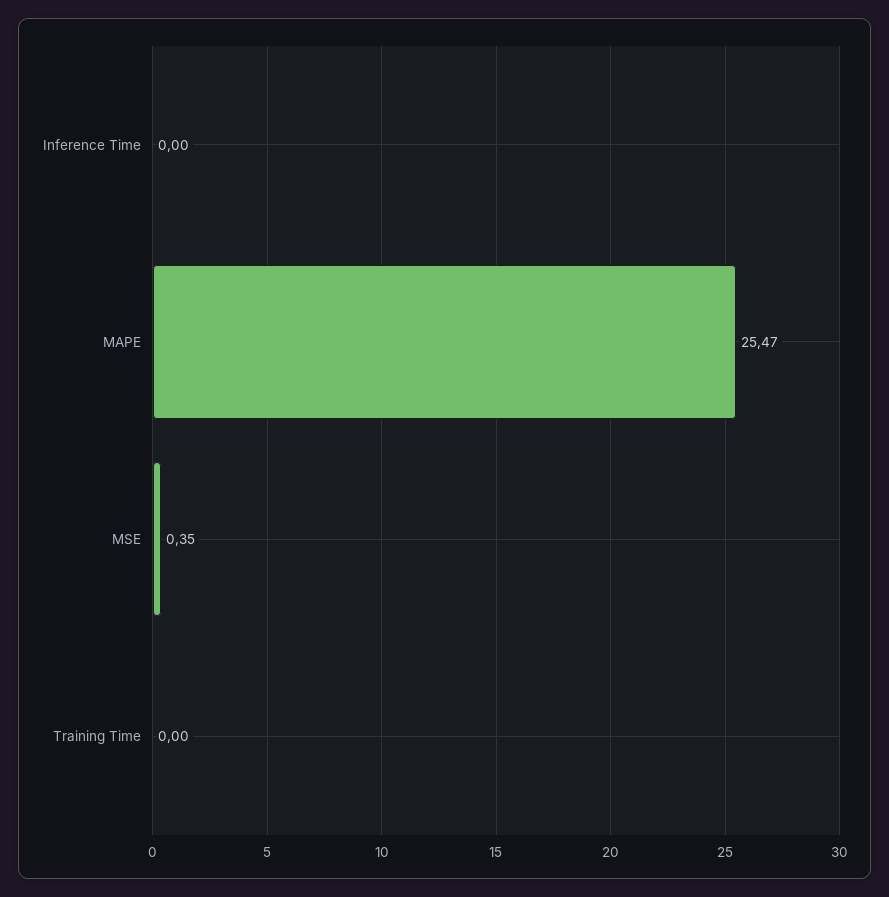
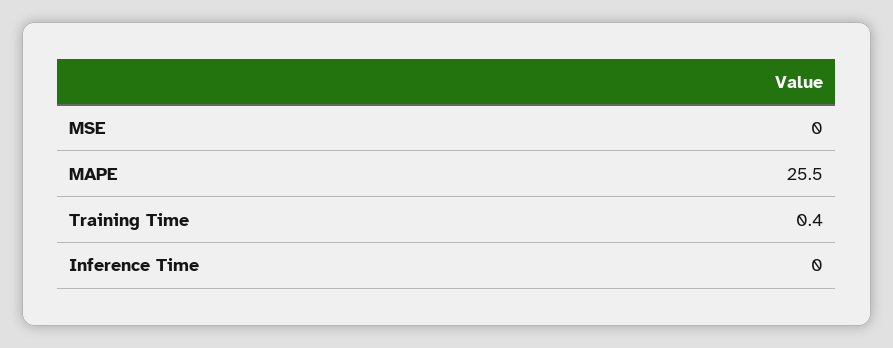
  {
    "Inference Time": 0,
    "MAPE": 25.47,
-   "MSE": 0.35,
+   "MSE": 0,
-   "Training Time": 0
+   "Training Time": 0.4
  }

